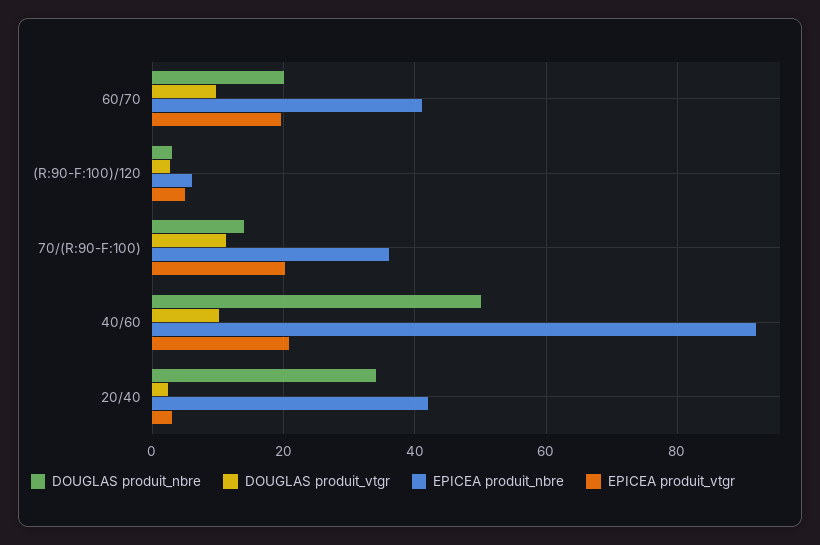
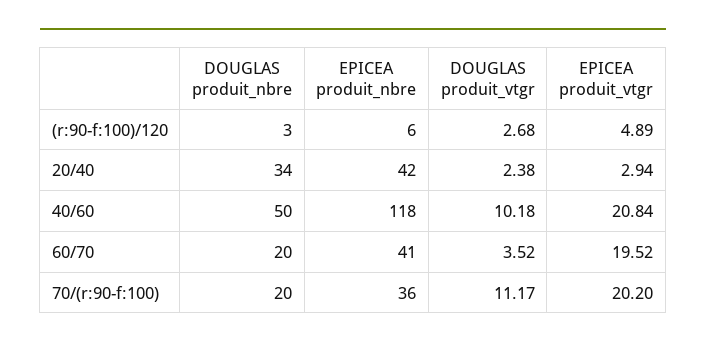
  {
    "DOUGLAS produit_nbre": {
      "60/70": 20,
      "(R:90-F:100)/120": 3,
-     "70/(R:90-F:100)": 14,
+     "70/(R:90-F:100)": 20,
      "40/60": 50,
      "20/40": 34
    },
    "DOUGLAS produit_vtgr": {
-     "60/70": 10,
+     "60/70": 3.52,
      "(R:90-F:100)/120": 2.68,
      "70/(R:90-F:100)": 11.17,
      "40/60": 10.18,
      "20/40": 2.38
    },
    "EPICEA produit_nbre": {
      "60/70": 41,
      "(R:90-F:100)/120": 6,
      "70/(R:90-F:100)": 36,
-     "40/60": 92,
+     "40/60": 118,
      "20/40": 42
    },
    "EPICEA produit_vtgr": {
      "60/70": 19.52,
      "(R:90-F:100)/120": 4.89,
      "70/(R:90-F:100)": 20.2,
      "40/60": 20.84,
      "20/40": 2.94
    }
  }

